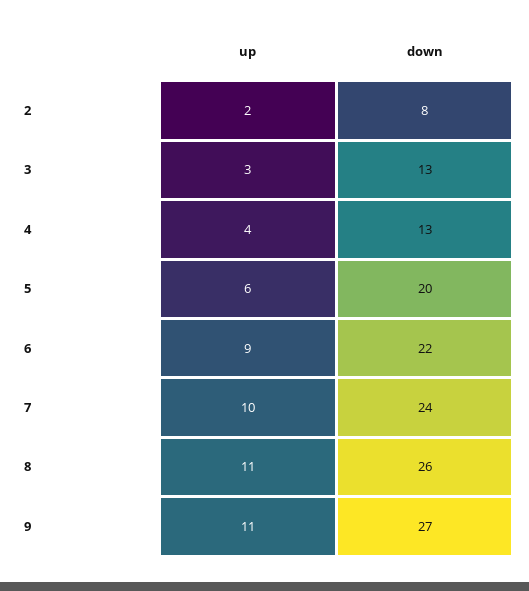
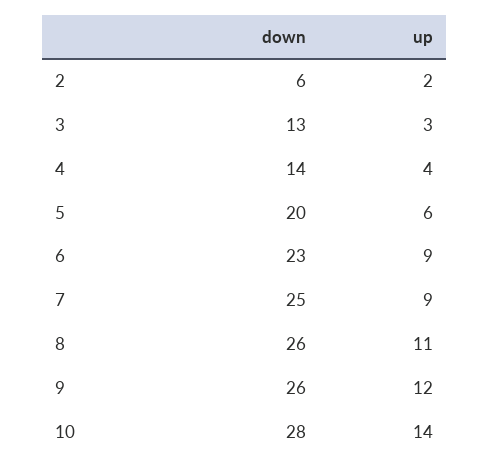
  {
    "up": {
      "2": 2,
      "3": 3,
      "4": 4,
      "5": 6,
      "6": 9,
-     "7": 10,
+     "7": 9,
      "8": 11,
-     "9": 11
+     "9": 12,
+     "10": 14
    },
    "down": {
-     "2": 8,
+     "2": 6,
      "3": 13,
-     "4": 13,
+     "4": 14,
      "5": 20,
-     "6": 22,
+     "6": 23,
-     "7": 24,
+     "7": 25,
      "8": 26,
-     "9": 27
+     "9": 26,
+     "10": 28
    }
  }

